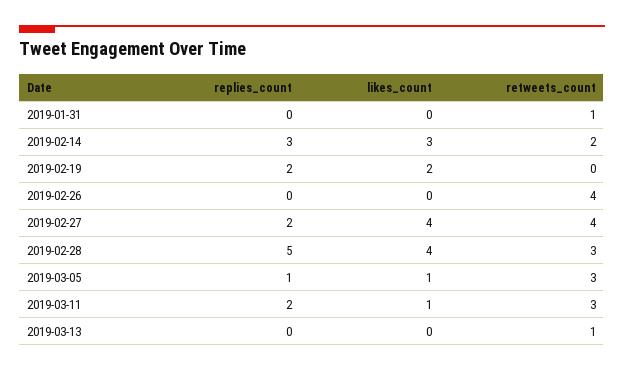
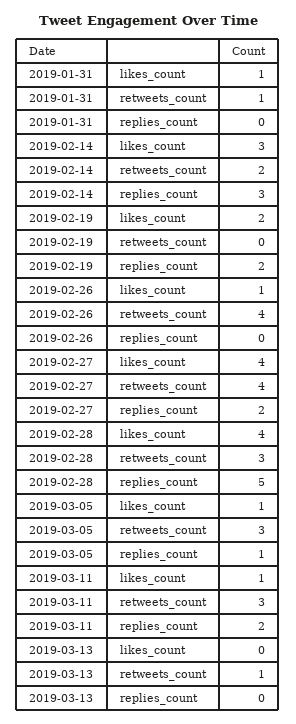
  {
    "replies_count": {
      "2019-01-31": 0,
      "2019-02-14": 3,
      "2019-02-19": 2,
      "2019-02-26": 0,
      "2019-02-27": 2,
      "2019-02-28": 5,
      "2019-03-05": 1,
      "2019-03-11": 2,
      "2019-03-13": 0
    },
    "likes_count": {
-     "2019-01-31": 0,
+     "2019-01-31": 1,
      "2019-02-14": 3,
      "2019-02-19": 2,
-     "2019-02-26": 0,
+     "2019-02-26": 1,
      "2019-02-27": 4,
      "2019-02-28": 4,
      "2019-03-05": 1,
      "2019-03-11": 1,
      "2019-03-13": 0
    },
    "retweets_count": {
      "2019-01-31": 1,
      "2019-02-14": 2,
      "2019-02-19": 0,
      "2019-02-26": 4,
      "2019-02-27": 4,
      "2019-02-28": 3,
      "2019-03-05": 3,
      "2019-03-11": 3,
      "2019-03-13": 1
    }
  }

